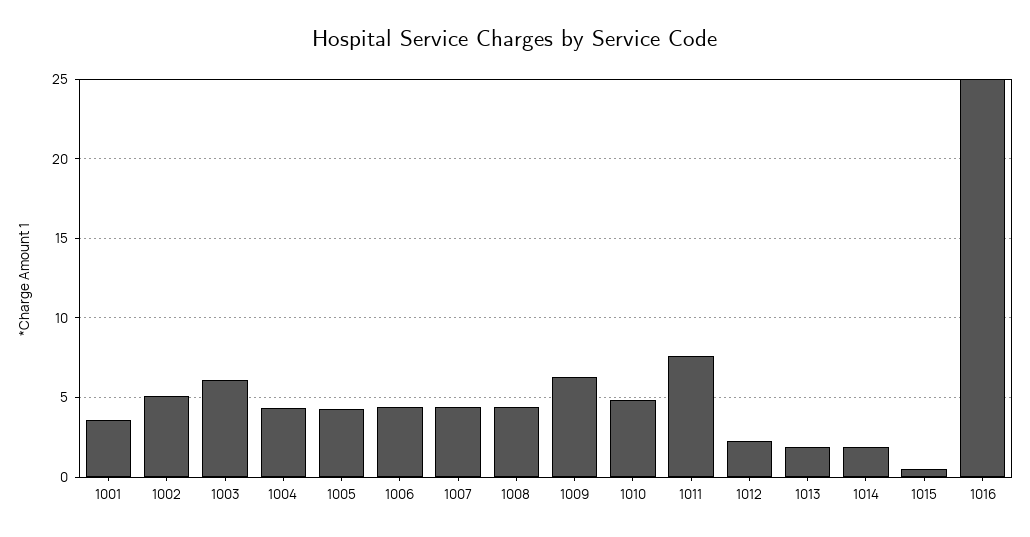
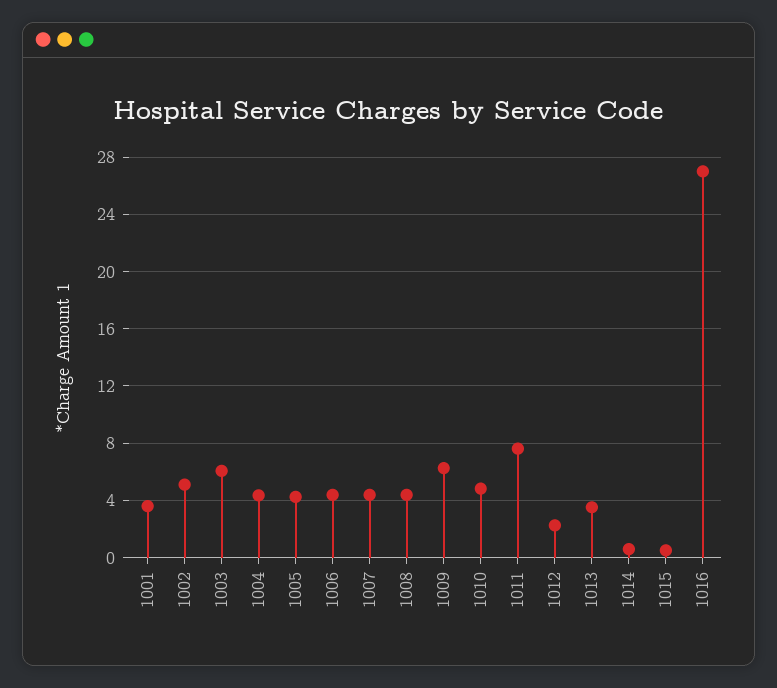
  {
    "1001": 3.5,
    "1002": 5,
    "1003": 6,
    "1004": 4.5,
    "1005": 4.5,
    "1006": 4.5,
    "1007": 4.5,
    "1008": 4.5,
    "1009": 6.5,
    "1010": 5,
    "1011": 7.5,
    "1012": 2.5,
-   "1013": 2,
+   "1013": 3.5,
-   "1014": 2,
+   "1014": 0.5,
    "1015": 0.5,
-   "1016": 25
+   "1016": 27
  }

